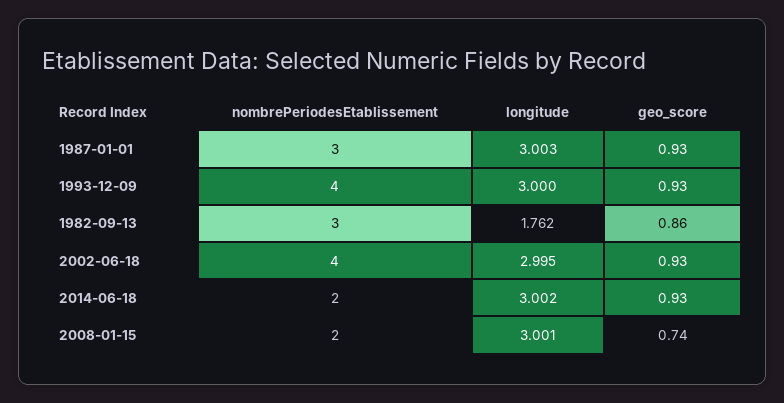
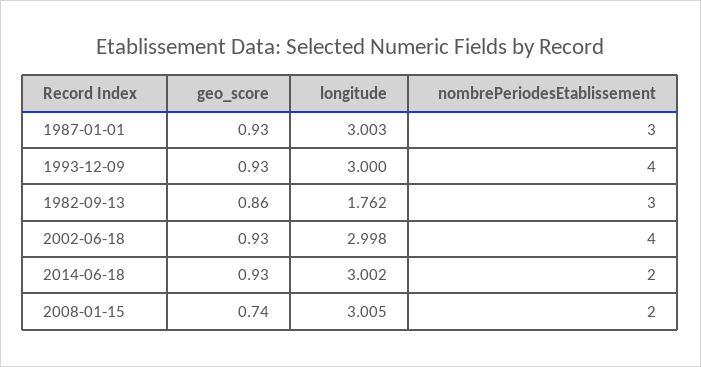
  {
    "nombrePeriodesEtablissement": {
      "1987-01-01": 3,
      "1993-12-09": 4,
      "1982-09-13": 3,
      "2002-06-18": 4,
      "2014-06-18": 2,
      "2008-01-15": 2
    },
    "longitude": {
      "1987-01-01": 3.003,
      "1993-12-09": 3,
      "1982-09-13": 1.762,
-     "2002-06-18": 2.995,
+     "2002-06-18": 2.998,
      "2014-06-18": 3.002,
-     "2008-01-15": 3.001
+     "2008-01-15": 3.005
    },
    "geo_score": {
      "1987-01-01": 0.93,
      "1993-12-09": 0.93,
      "1982-09-13": 0.86,
      "2002-06-18": 0.93,
      "2014-06-18": 0.93,
      "2008-01-15": 0.74
    }
  }

